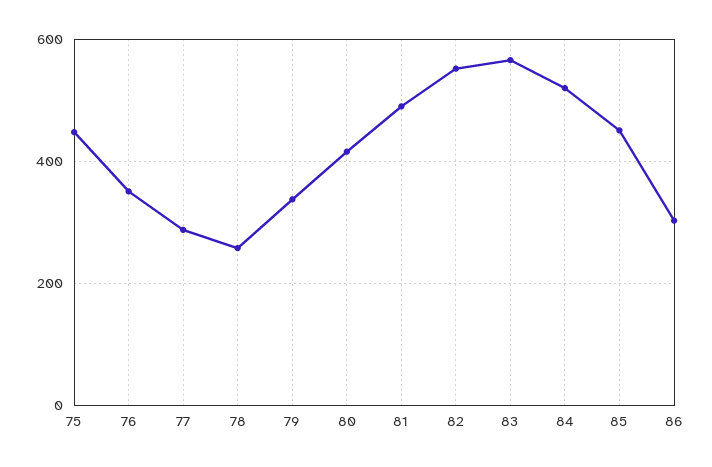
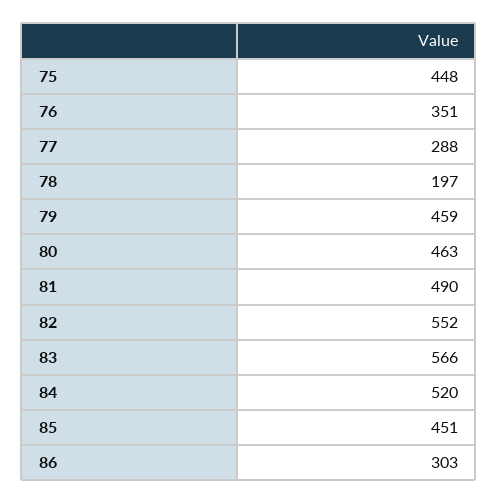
  {
    "75": 448,
    "76": 351,
    "77": 288,
-   "78": 260,
+   "78": 197,
-   "79": 340,
+   "79": 459,
-   "80": 420,
+   "80": 463,
    "81": 490,
    "82": 552,
    "83": 566,
    "84": 520,
    "85": 451,
    "86": 303
  }

